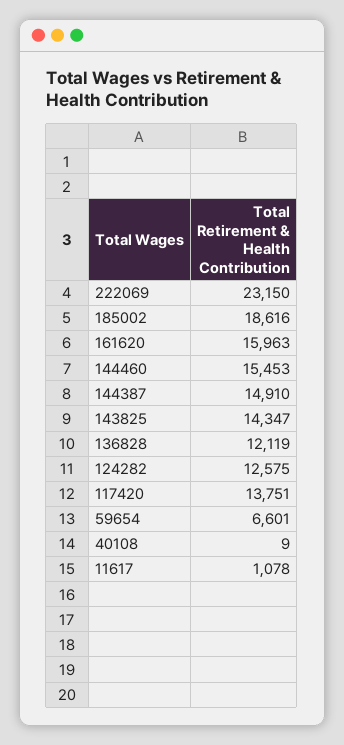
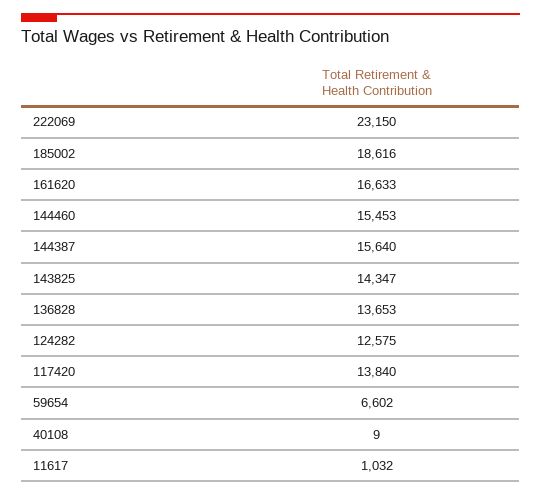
  {
    "222069": 23150,
    "185002": 18616,
-   "161620": 15963,
+   "161620": 16633,
    "144460": 15453,
-   "144387": 14910,
+   "144387": 15640,
    "143825": 14347,
-   "136828": 12119,
+   "136828": 13653,
    "124282": 12575,
-   "117420": 13751,
+   "117420": 13840,
-   "59654": 6601,
+   "59654": 6602,
    "40108": 9,
-   "11617": 1078
+   "11617": 1032
  }

